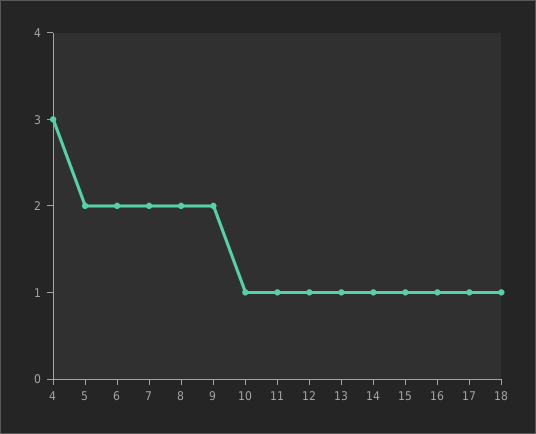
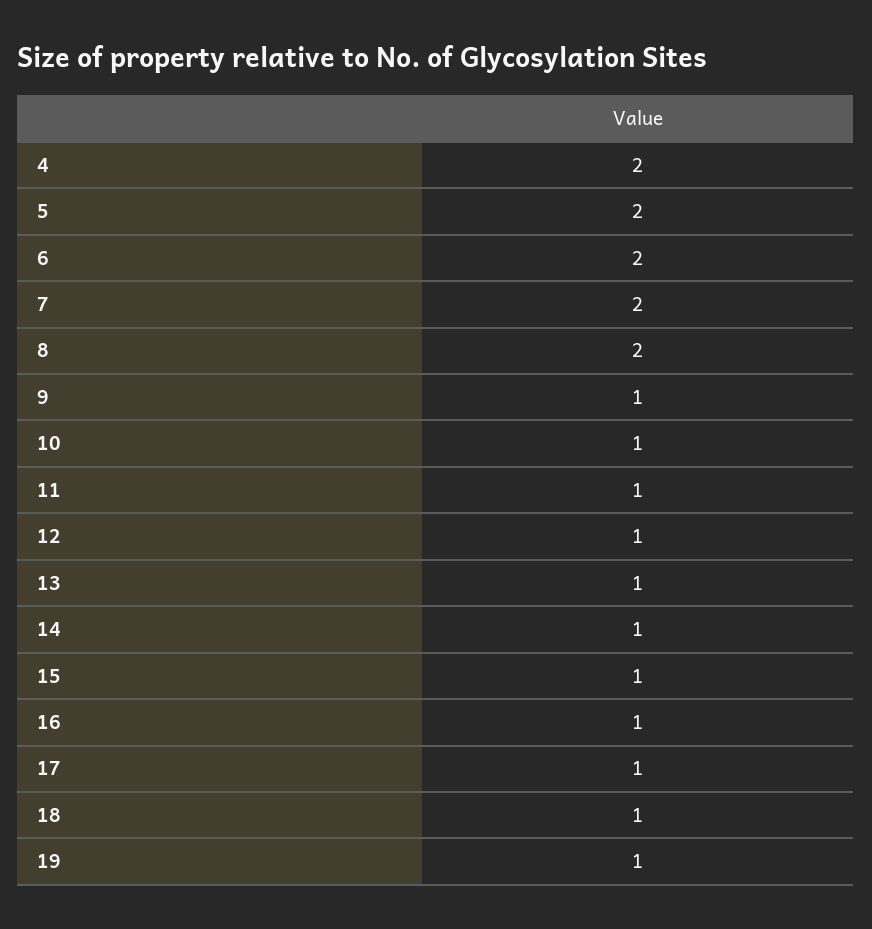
  {
-   "4": 3,
+   "4": 2,
    "5": 2,
    "6": 2,
    "7": 2,
    "8": 2,
-   "9": 2,
+   "9": 1,
    "10": 1,
    "11": 1,
    "12": 1,
    "13": 1,
    "14": 1,
    "15": 1,
    "16": 1,
    "17": 1,
-   "18": 1
+   "18": 1,
+   "19": 1
  }

